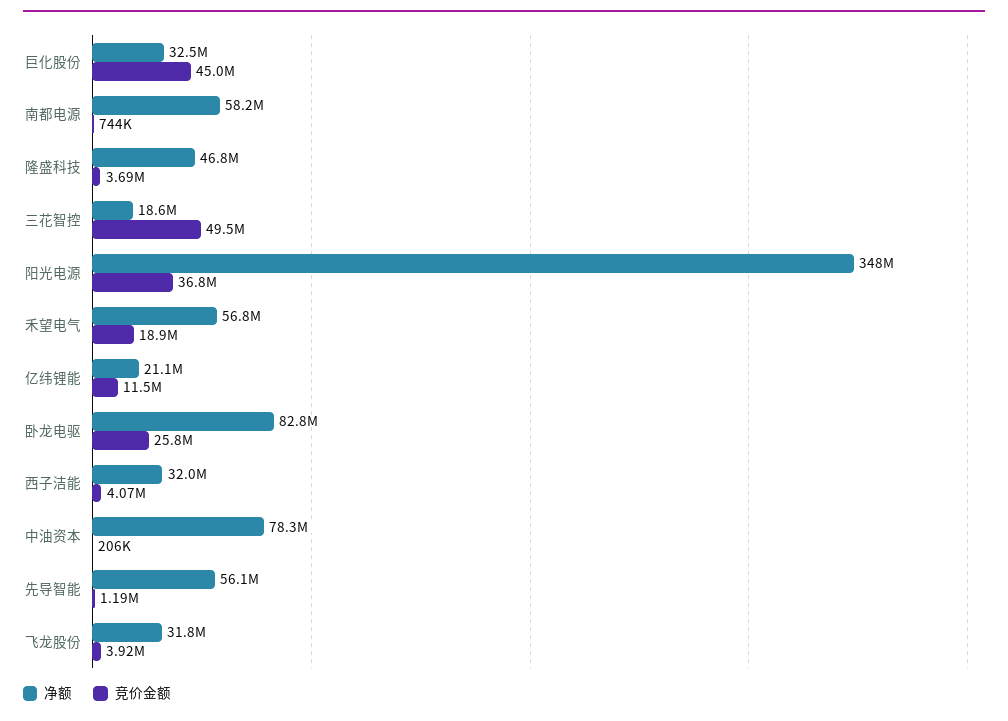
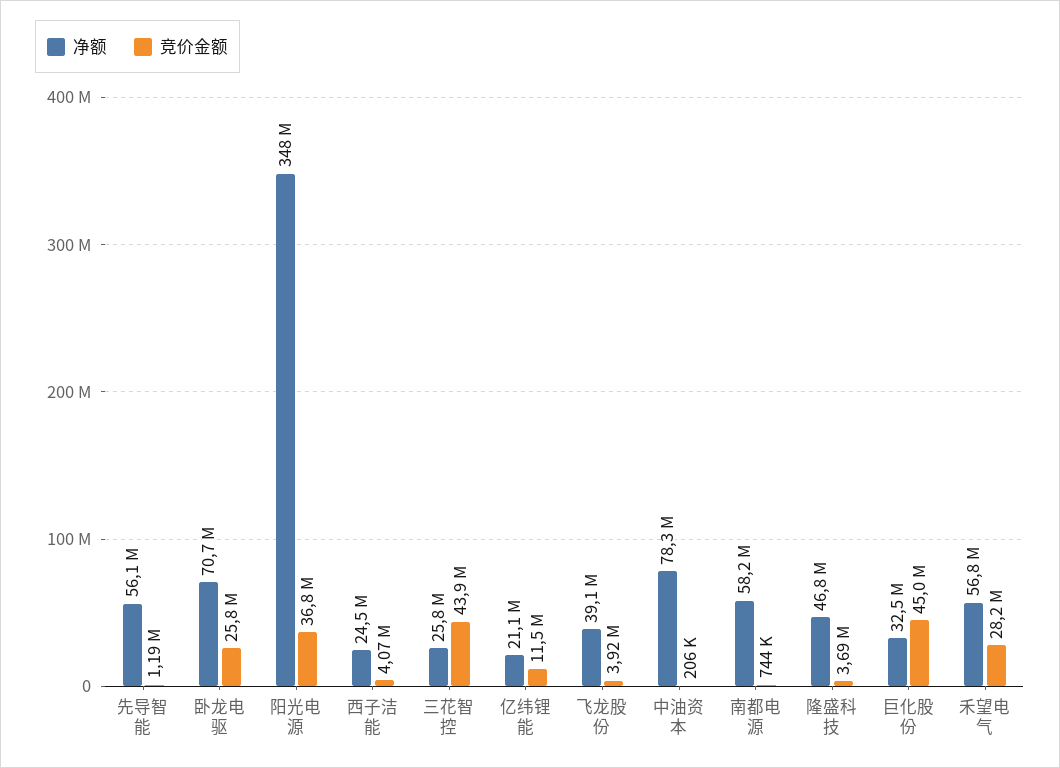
  {
    "净额": {
      "巨化股份": 32500000,
      "南都电源": 58200000,
      "隆盛科技": 46800000,
-     "三花智控": 18600000,
+     "三花智控": 25800000,
      "阳光电源": 348000000,
      "禾望电气": 56800000,
      "亿纬锂能": 21100000,
-     "卧龙电驱": 82800000,
+     "卧龙电驱": 70700000,
-     "西子洁能": 32000000,
+     "西子洁能": 24500000,
      "中油资本": 78300000,
      "先导智能": 56100000,
-     "飞龙股份": 31800000
+     "飞龙股份": 39100000
    },
    "竞价金额": {
      "巨化股份": 45000000,
      "南都电源": 744000,
      "隆盛科技": 3690000,
-     "三花智控": 49500000,
+     "三花智控": 43900000,
      "阳光电源": 36800000,
-     "禾望电气": 18900000,
+     "禾望电气": 28200000,
      "亿纬锂能": 11500000,
      "卧龙电驱": 25800000,
      "西子洁能": 4070000,
      "中油资本": 206000,
      "先导智能": 1190000,
      "飞龙股份": 3920000
    }
  }

